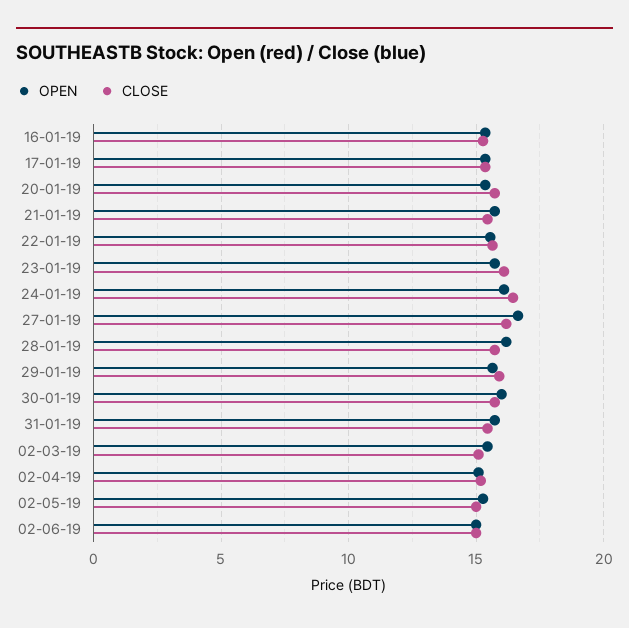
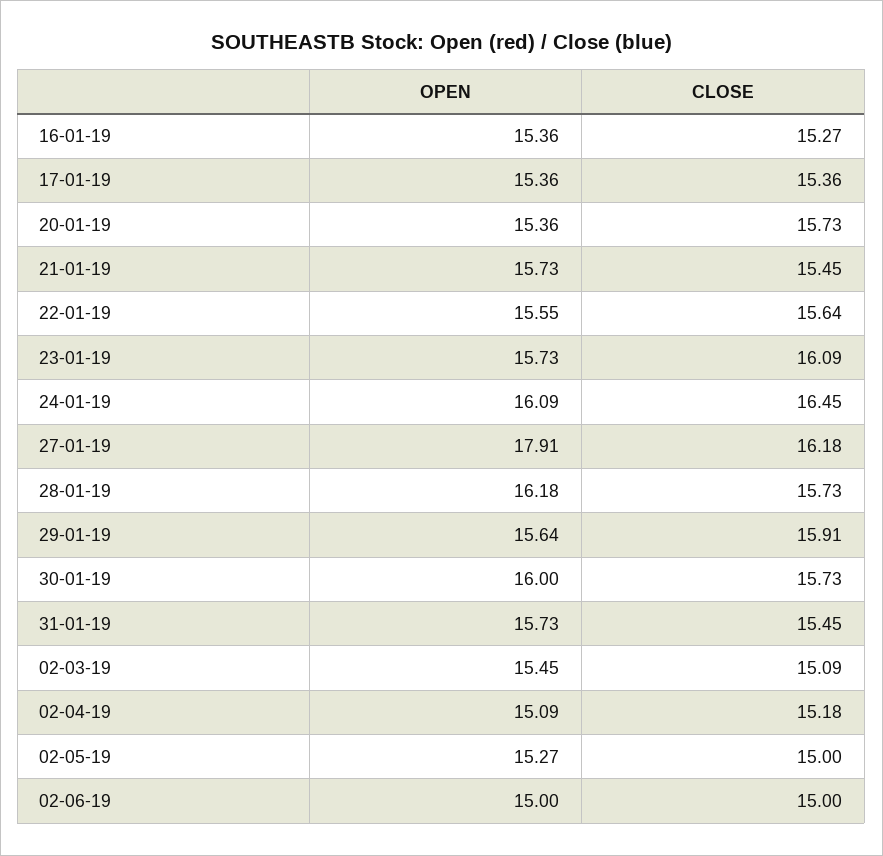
  {
    "OPEN": {
      "16-01-19": 15.36,
      "17-01-19": 15.36,
      "20-01-19": 15.36,
      "21-01-19": 15.73,
      "22-01-19": 15.55,
      "23-01-19": 15.73,
      "24-01-19": 16.09,
-     "27-01-19": 16.5,
+     "27-01-19": 17.91,
      "28-01-19": 16.18,
      "29-01-19": 15.64,
      "30-01-19": 16,
      "31-01-19": 15.73,
      "02-03-19": 15.45,
      "02-04-19": 15.09,
      "02-05-19": 15.27,
      "02-06-19": 15
    },
    "CLOSE": {
      "16-01-19": 15.27,
      "17-01-19": 15.36,
      "20-01-19": 15.73,
      "21-01-19": 15.45,
      "22-01-19": 15.64,
      "23-01-19": 16.09,
      "24-01-19": 16.45,
      "27-01-19": 16.18,
      "28-01-19": 15.73,
      "29-01-19": 15.91,
      "30-01-19": 15.73,
      "31-01-19": 15.45,
      "02-03-19": 15.09,
      "02-04-19": 15.18,
      "02-05-19": 15,
      "02-06-19": 15
    }
  }

